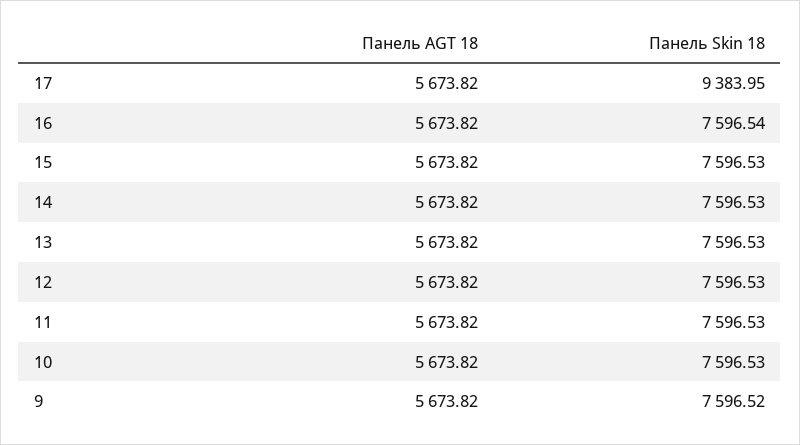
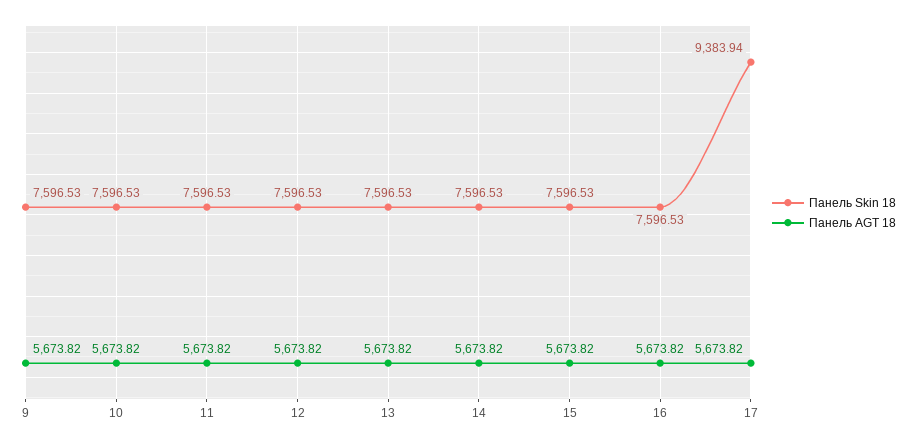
  {
    "Панель AGT 18": {
      "17": 5673.82,
      "16": 5673.82,
      "15": 5673.82,
      "14": 5673.82,
      "13": 5673.82,
      "12": 5673.82,
      "11": 5673.82,
      "10": 5673.82,
      "9": 5673.82
    },
    "Панель Skin 18": {
-     "17": 9383.95,
+     "17": 9383.94,
-     "16": 7596.54,
+     "16": 7596.53,
      "15": 7596.53,
      "14": 7596.53,
      "13": 7596.53,
      "12": 7596.53,
      "11": 7596.53,
      "10": 7596.53,
-     "9": 7596.52
+     "9": 7596.53
    }
  }

